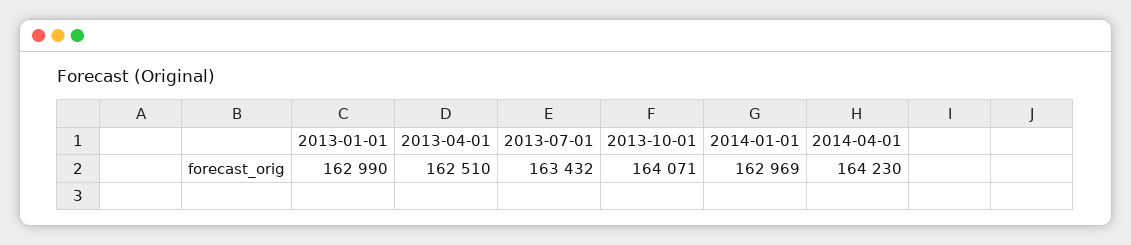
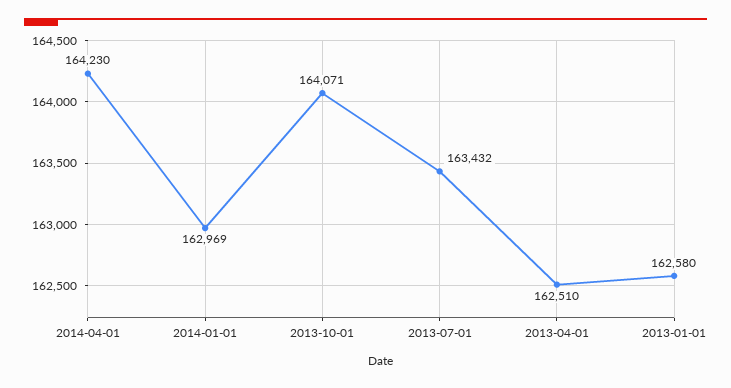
  {
-   "2013-01-01": 162990,
+   "2013-01-01": 162580,
    "2013-04-01": 162510,
    "2013-07-01": 163432,
    "2013-10-01": 164071,
    "2014-01-01": 162969,
    "2014-04-01": 164230
  }

